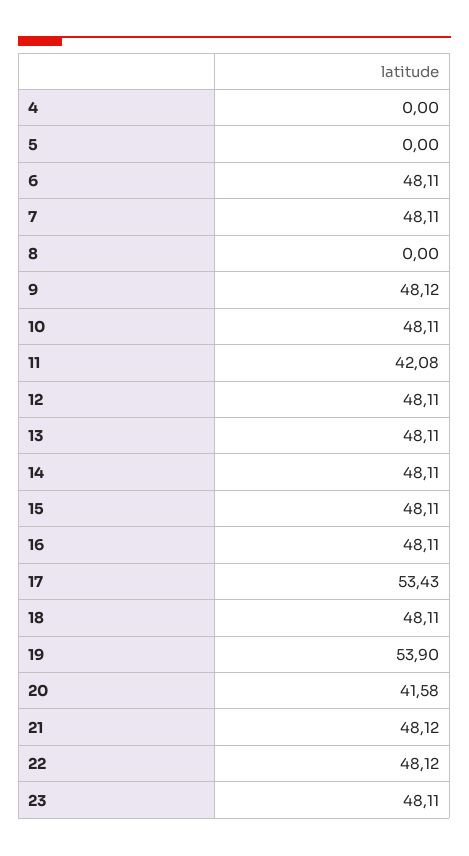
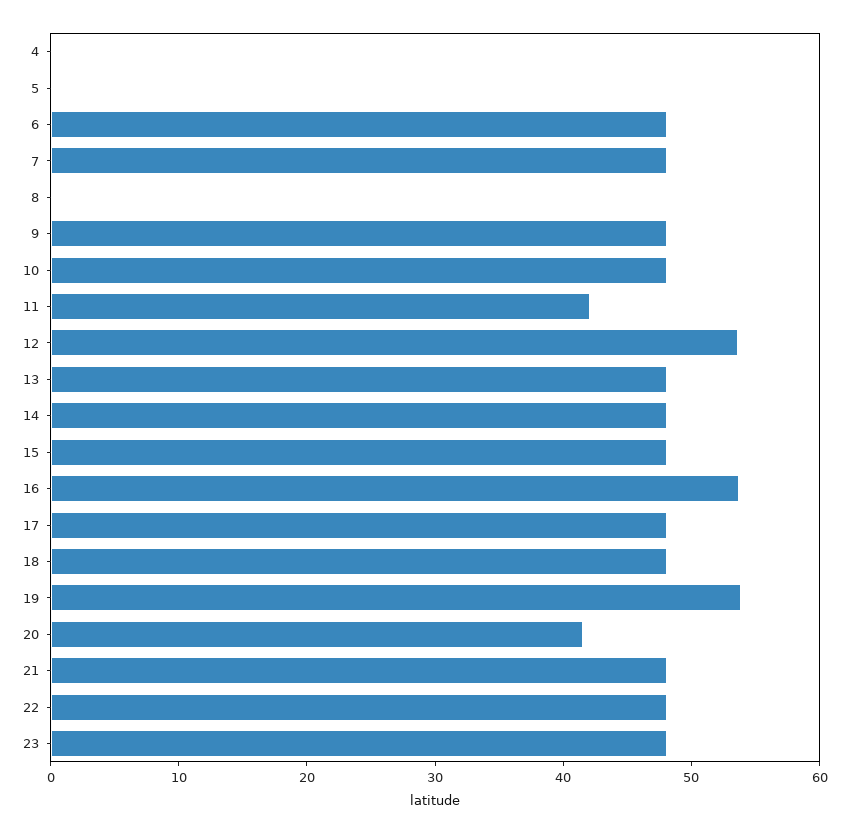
  {
    "4": 0,
    "5": 0,
    "6": 48.11,
    "7": 48.11,
    "8": 0,
    "9": 48.12,
    "10": 48.11,
    "11": 42.08,
-   "12": 48.11,
+   "12": 54,
    "13": 48.11,
    "14": 48.11,
    "15": 48.11,
-   "16": 48.11,
+   "16": 54,
-   "17": 53.43,
+   "17": 48,
    "18": 48.11,
    "19": 53.9,
    "20": 41.58,
    "21": 48.12,
    "22": 48.12,
    "23": 48.11
  }

